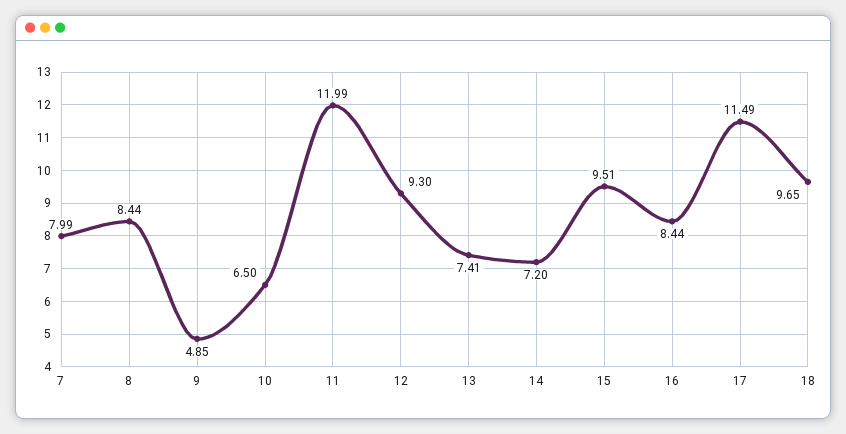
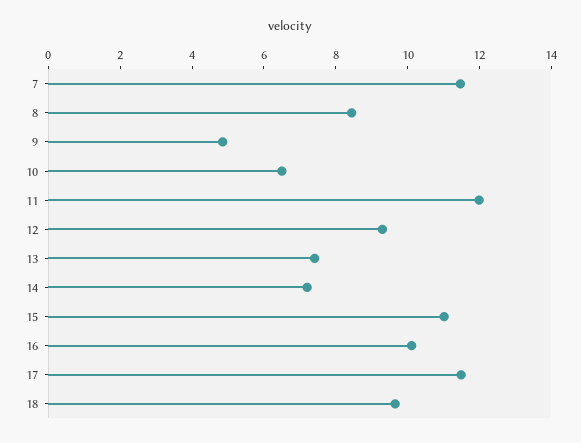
  {
-   "7": 7.99,
+   "7": 11.5,
    "8": 8.44,
    "9": 4.85,
    "10": 6.5,
    "11": 11.99,
    "12": 9.3,
    "13": 7.41,
    "14": 7.2,
-   "15": 9.51,
+   "15": 11,
-   "16": 8.44,
+   "16": 10,
    "17": 11.49,
    "18": 9.65
  }

